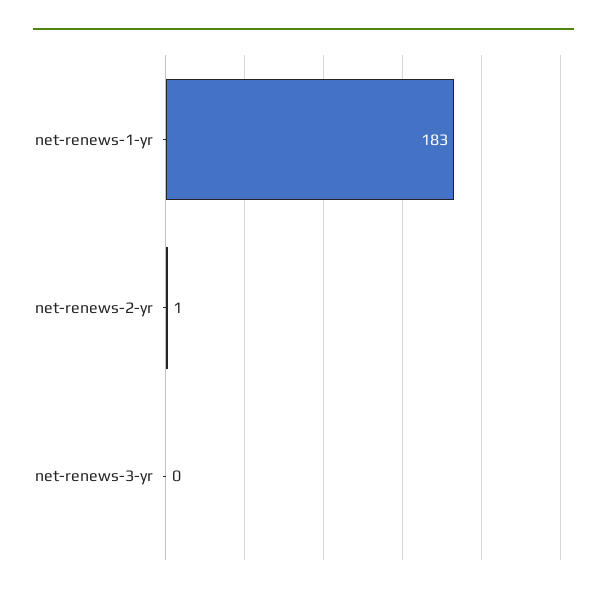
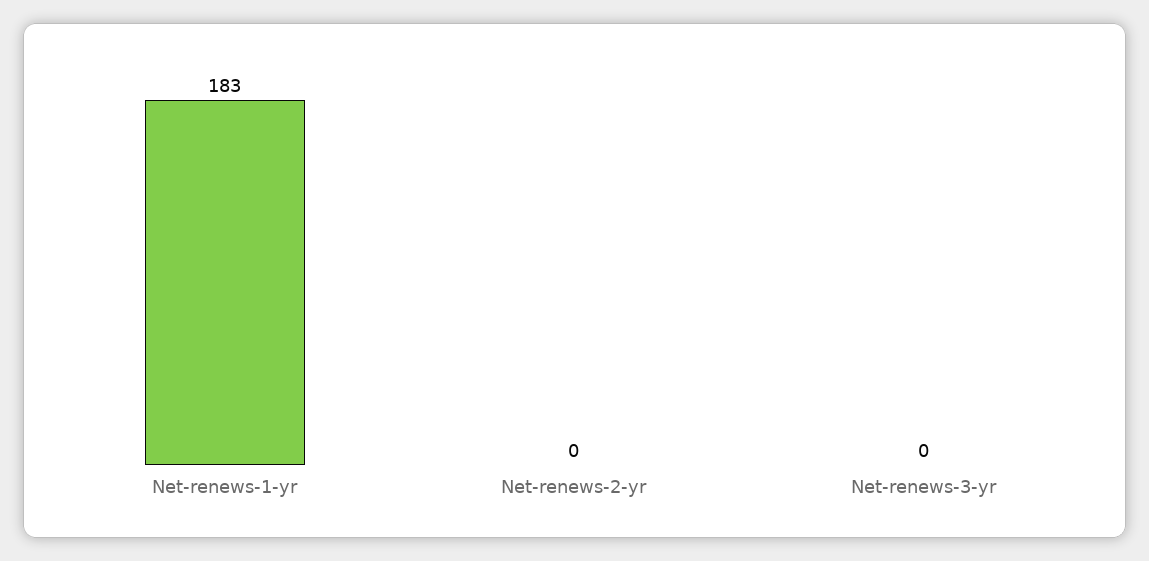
  {
    "net-renews-1-yr": 183,
-   "net-renews-2-yr": 1,
+   "net-renews-2-yr": 0,
    "net-renews-3-yr": 0
  }

